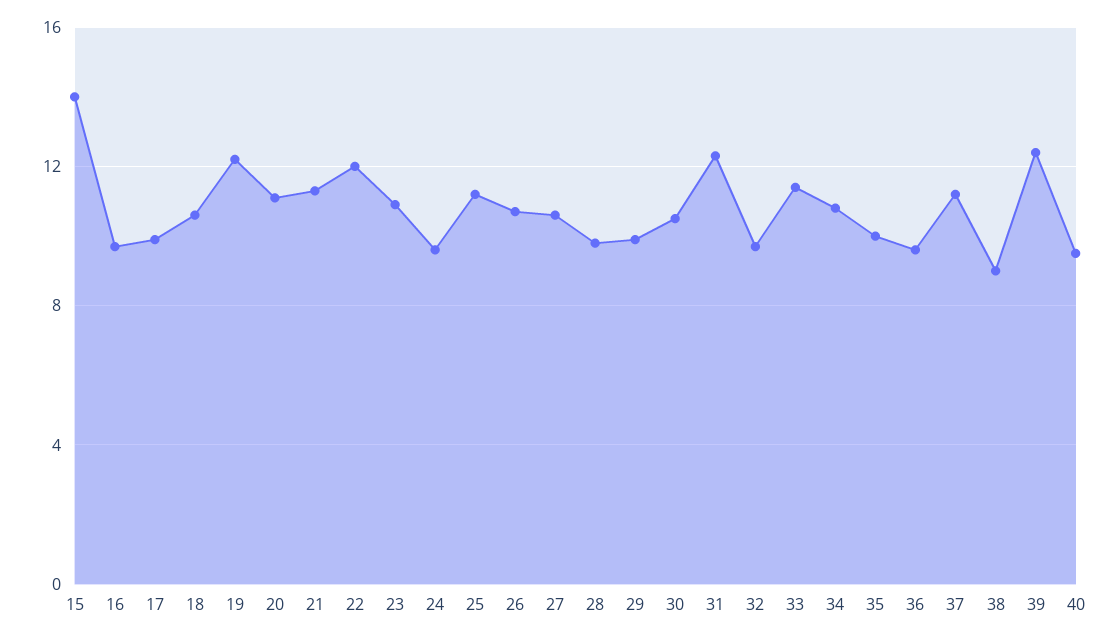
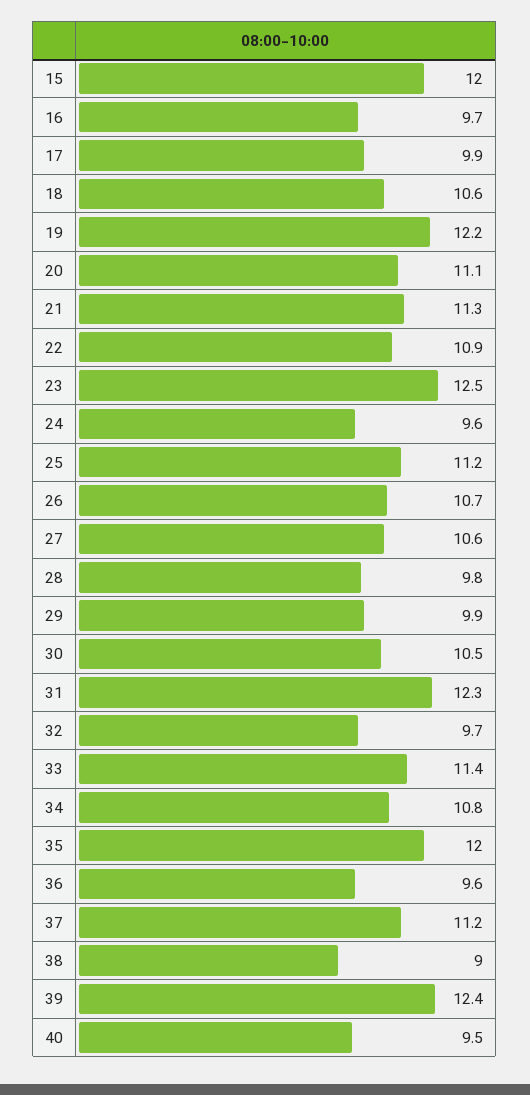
  {
-   "15": 14,
+   "15": 12,
    "16": 9.7,
    "17": 9.9,
    "18": 10.6,
    "19": 12.2,
    "20": 11.1,
    "21": 11.3,
-   "22": 12,
+   "22": 10.9,
-   "23": 11,
+   "23": 12.5,
    "24": 9.6,
    "25": 11.2,
    "26": 10.7,
    "27": 10.6,
    "28": 9.8,
    "29": 9.9,
    "30": 10.5,
    "31": 12.3,
    "32": 9.7,
    "33": 11.4,
    "34": 10.8,
-   "35": 10,
+   "35": 12,
    "36": 9.6,
    "37": 11.2,
    "38": 9,
    "39": 12.4,
    "40": 9.5
  }

